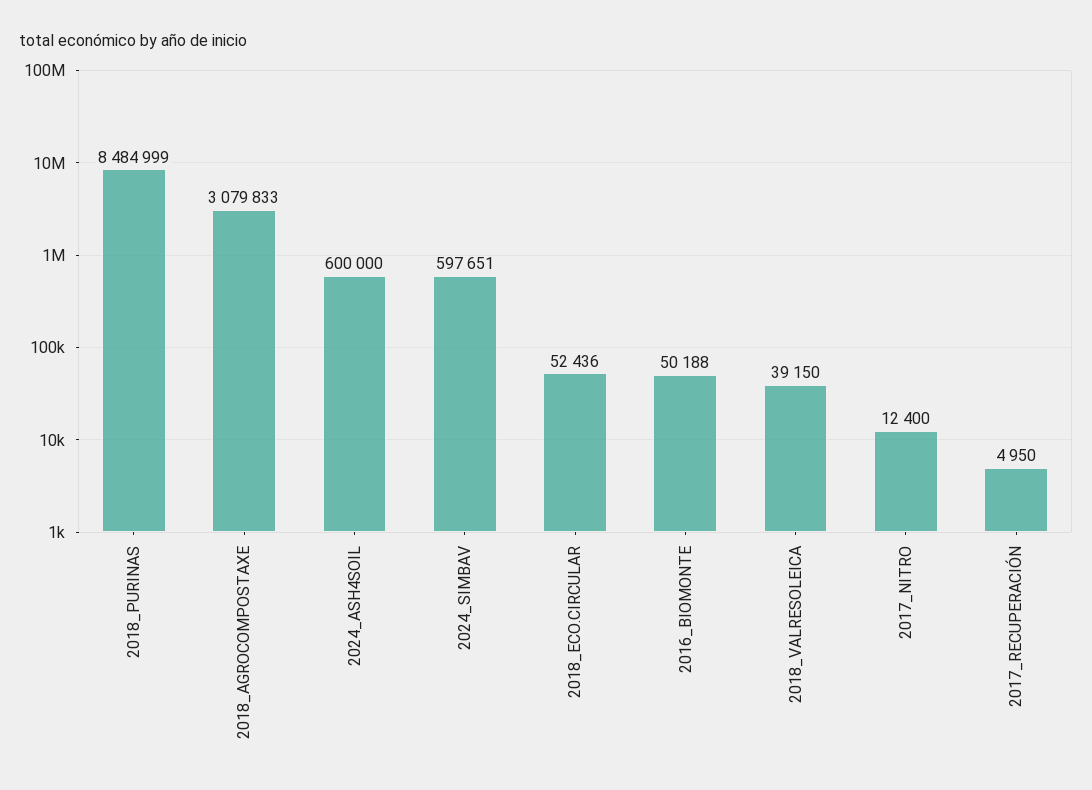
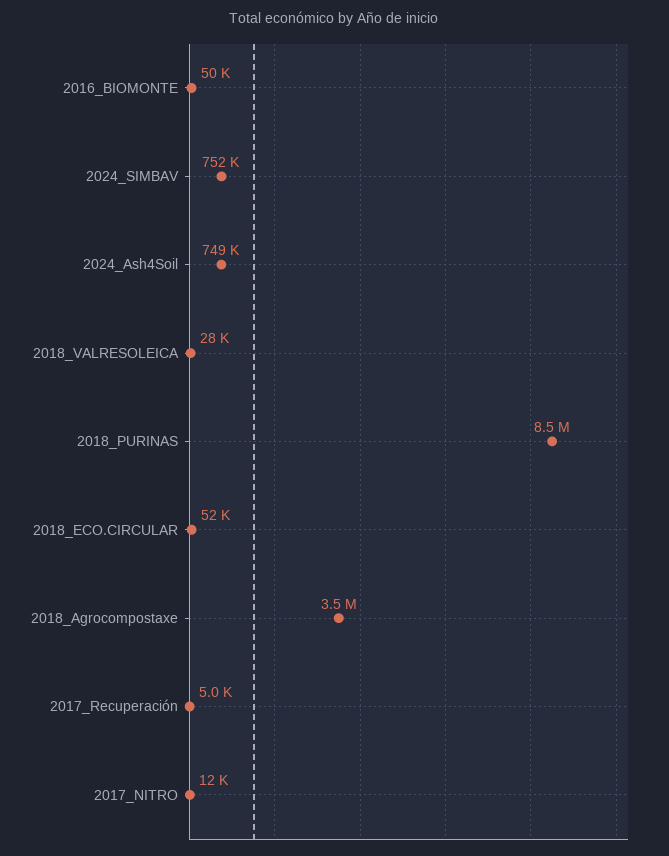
  {
    "2018_PURINAS": 8484999,
-   "2018_AGROCOMPOSTAXE": 3079833,
+   "2018_AGROCOMPOSTAXE": 3500000,
-   "2024_ASH4SOIL": 600000,
+   "2024_ASH4SOIL": 749000,
-   "2024_SIMBAV": 597651,
+   "2024_SIMBAV": 752000,
    "2018_ECO.CIRCULAR": 52436,
    "2016_BIOMONTE": 50188,
-   "2018_VALRESOLEICA": 39150,
+   "2018_VALRESOLEICA": 28000,
    "2017_NITRO": 12400,
    "2017_RECUPERACIÓN": 4950
  }

